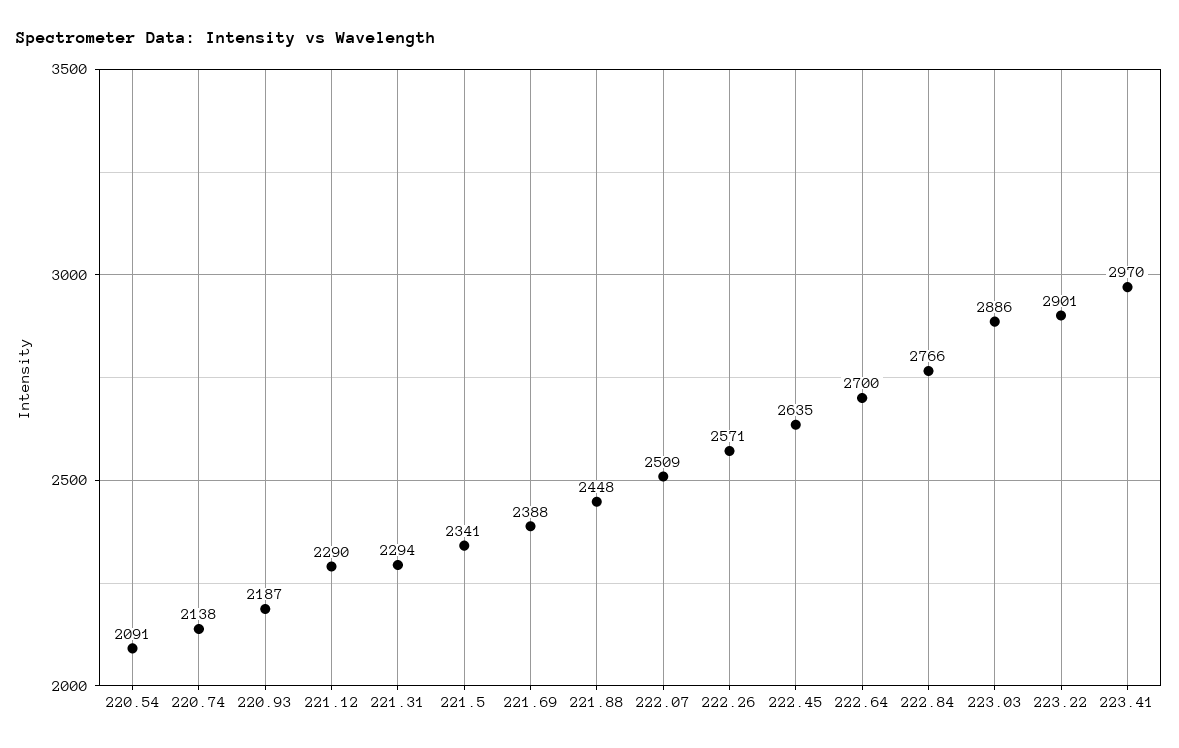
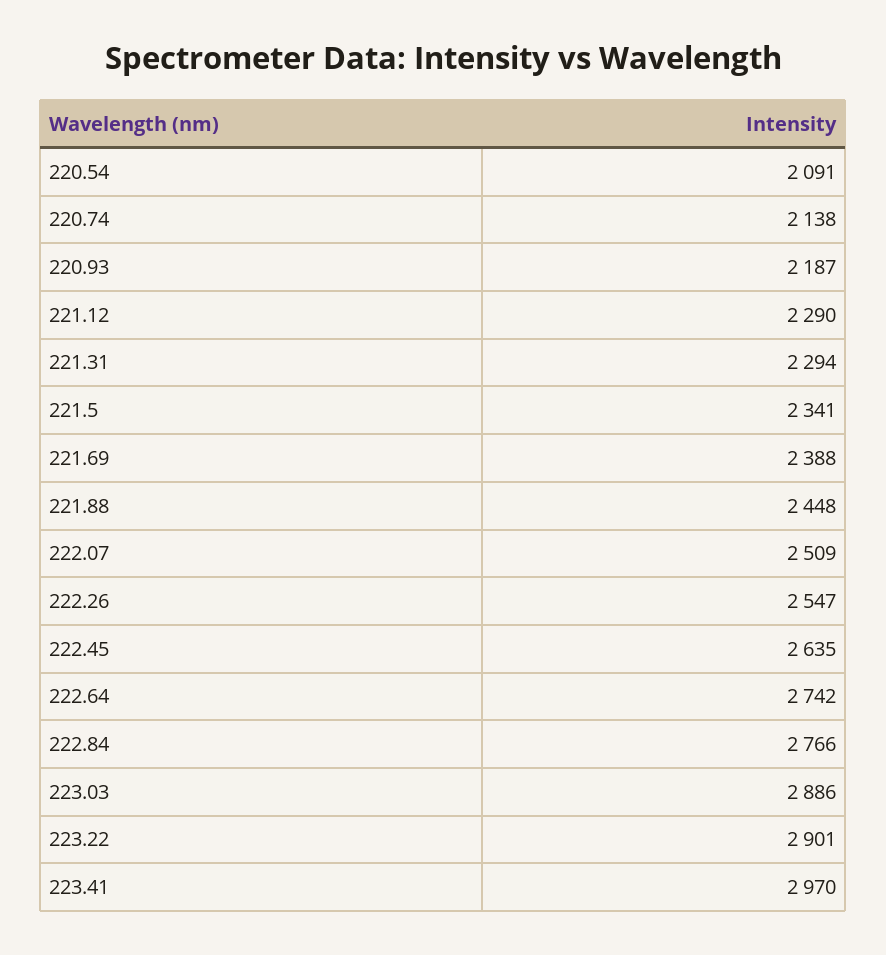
  {
    "220.54": 2091,
    "220.74": 2138,
    "220.93": 2187,
    "221.12": 2290,
    "221.31": 2294,
    "221.5": 2341,
    "221.69": 2388,
    "221.88": 2448,
    "222.07": 2509,
-   "222.26": 2571,
+   "222.26": 2547,
    "222.45": 2635,
-   "222.64": 2700,
+   "222.64": 2742,
    "222.84": 2766,
    "223.03": 2886,
    "223.22": 2901,
    "223.41": 2970
  }

